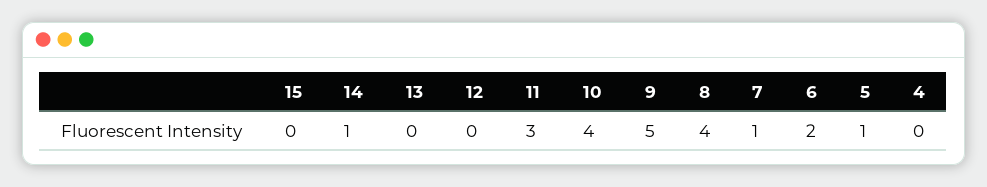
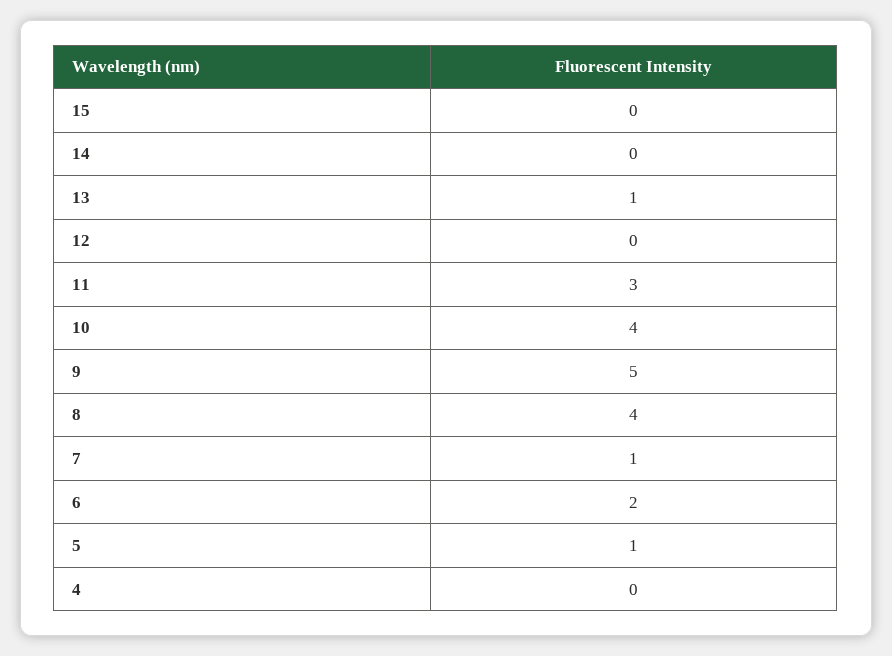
  {
    "15": 0,
-   "14": 1,
+   "14": 0,
-   "13": 0,
+   "13": 1,
    "12": 0,
    "11": 3,
    "10": 4,
    "9": 5,
    "8": 4,
    "7": 1,
    "6": 2,
    "5": 1,
    "4": 0
  }

